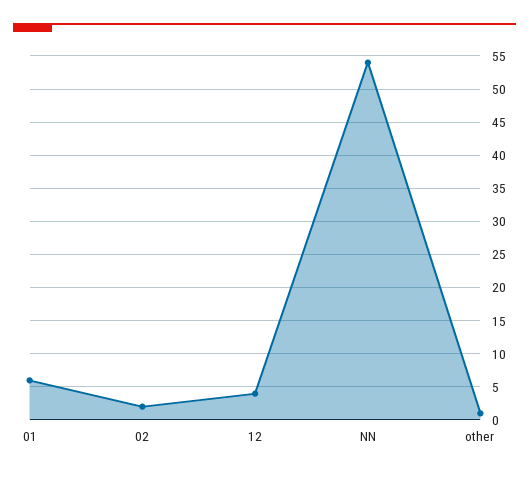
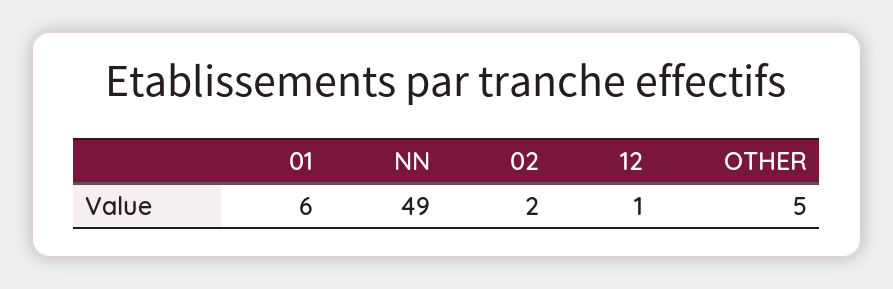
  {
    "01": 6,
    "02": 2,
-   "12": 4,
+   "12": 1,
-   "NN": 54,
+   "NN": 49,
-   "other": 1
+   "other": 5
  }

